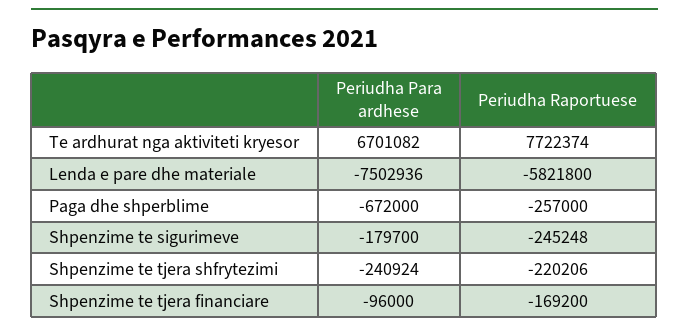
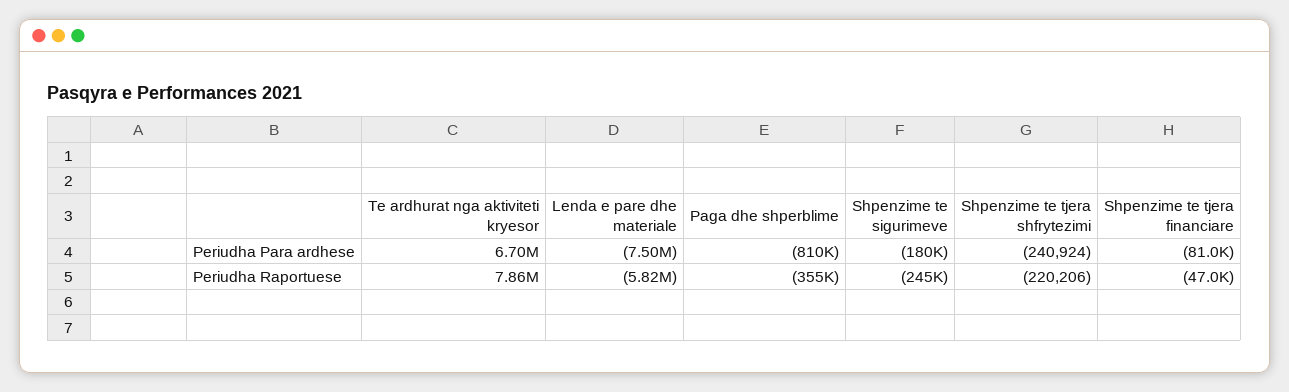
  {
    "Periudha Para ardhese": {
      "Te ardhurat nga aktiviteti kryesor": 6701082,
      "Lenda e pare dhe materiale": -7502936,
-     "Paga dhe shperblime": -672000,
+     "Paga dhe shperblime": -810000,
      "Shpenzime te sigurimeve": -179700,
      "Shpenzime te tjera shfrytezimi": -240924,
-     "Shpenzime te tjera financiare": -96000
+     "Shpenzime te tjera financiare": -81000
    },
    "Periudha Raportuese": {
-     "Te ardhurat nga aktiviteti kryesor": 7722374,
+     "Te ardhurat nga aktiviteti kryesor": 7860000,
      "Lenda e pare dhe materiale": -5821800,
-     "Paga dhe shperblime": -257000,
+     "Paga dhe shperblime": -355000,
      "Shpenzime te sigurimeve": -245248,
      "Shpenzime te tjera shfrytezimi": -220206,
-     "Shpenzime te tjera financiare": -169200
+     "Shpenzime te tjera financiare": -47000
    }
  }

